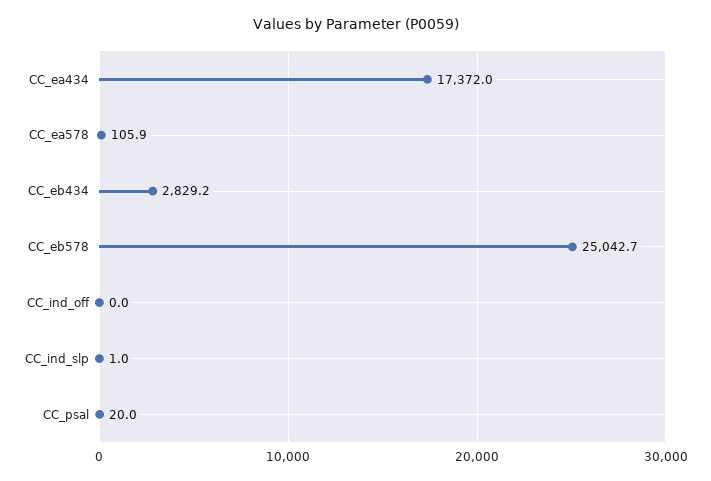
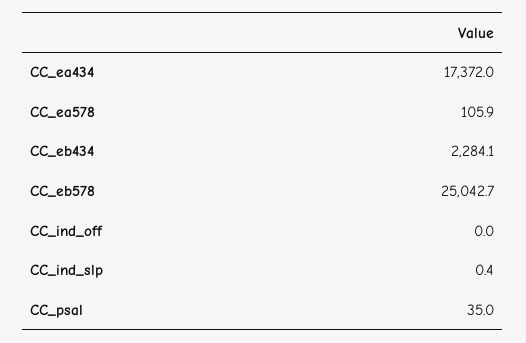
  {
    "CC_ea434": 17372,
    "CC_ea578": 105.9,
-   "CC_eb434": 2829.2,
+   "CC_eb434": 2284.1,
    "CC_eb578": 25042.7,
    "CC_ind_off": 0,
-   "CC_ind_slp": 1,
+   "CC_ind_slp": 0.4,
-   "CC_psal": 20
+   "CC_psal": 35
  }

